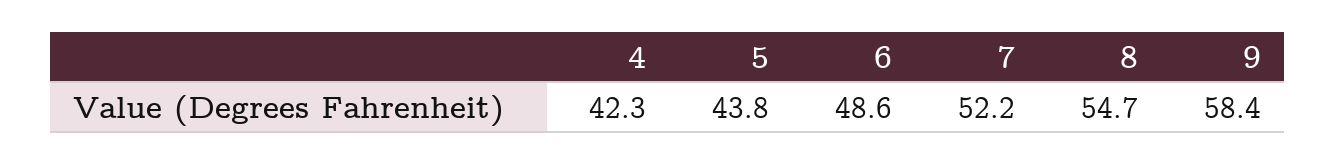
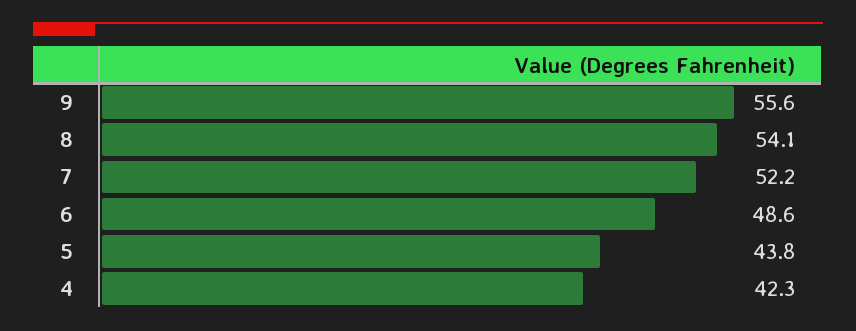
  {
    "4": 42.3,
    "5": 43.8,
    "6": 48.6,
    "7": 52.2,
-   "8": 54.7,
+   "8": 54.1,
-   "9": 58.4
+   "9": 55.6
  }

